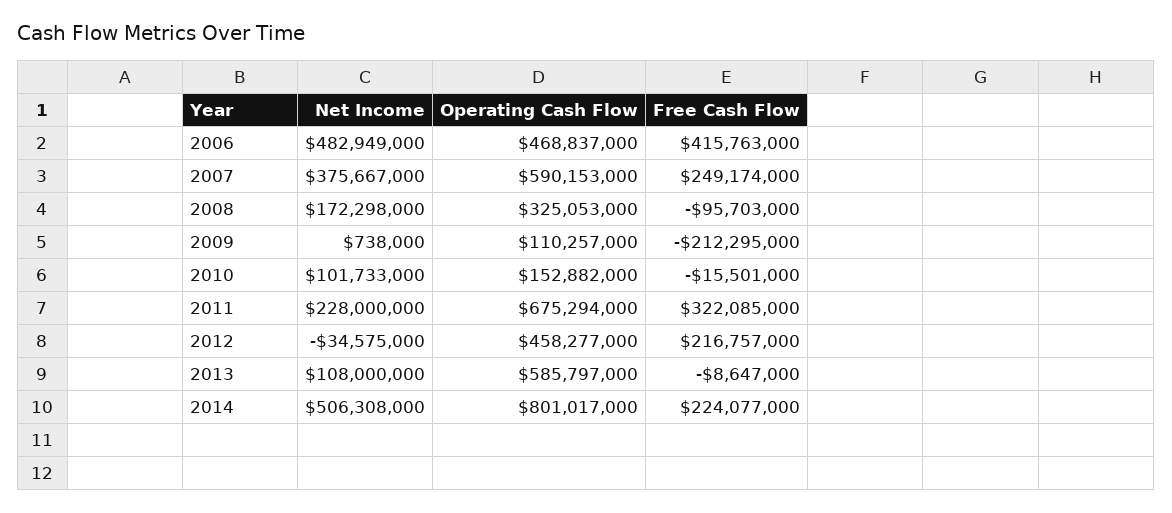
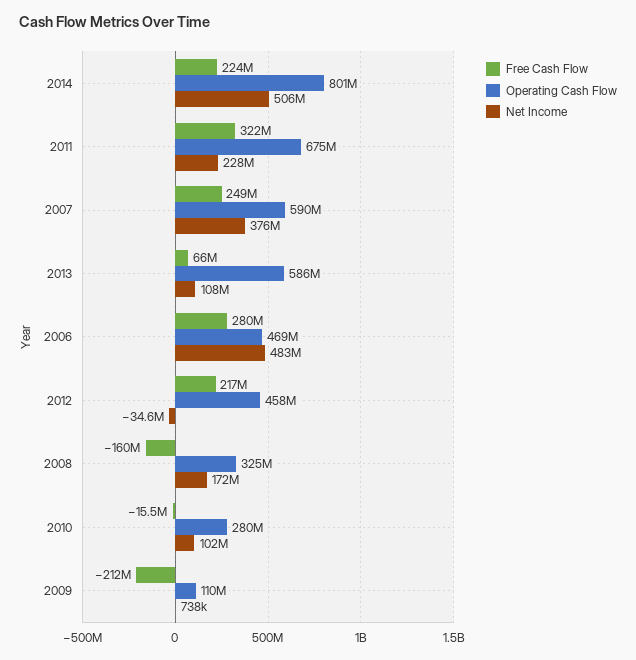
  {
    "Net Income": {
      "2006": 482949000,
      "2007": 375667000,
      "2008": 172298000,
      "2009": 738000,
      "2010": 101733000,
      "2011": 228000000,
      "2012": -34575000,
      "2013": 108000000,
      "2014": 506308000
    },
    "Operating Cash Flow": {
      "2006": 468837000,
      "2007": 590153000,
      "2008": 325053000,
      "2009": 110257000,
-     "2010": 152882000,
+     "2010": 280000000,
      "2011": 675294000,
      "2012": 458277000,
      "2013": 585797000,
      "2014": 801017000
    },
    "Free Cash Flow": {
-     "2006": 415763000,
+     "2006": 280000000,
      "2007": 249174000,
-     "2008": -95703000,
+     "2008": -160000000,
      "2009": -212295000,
      "2010": -15501000,
      "2011": 322085000,
      "2012": 216757000,
-     "2013": -8647000,
+     "2013": 66000000,
      "2014": 224077000
    }
  }

